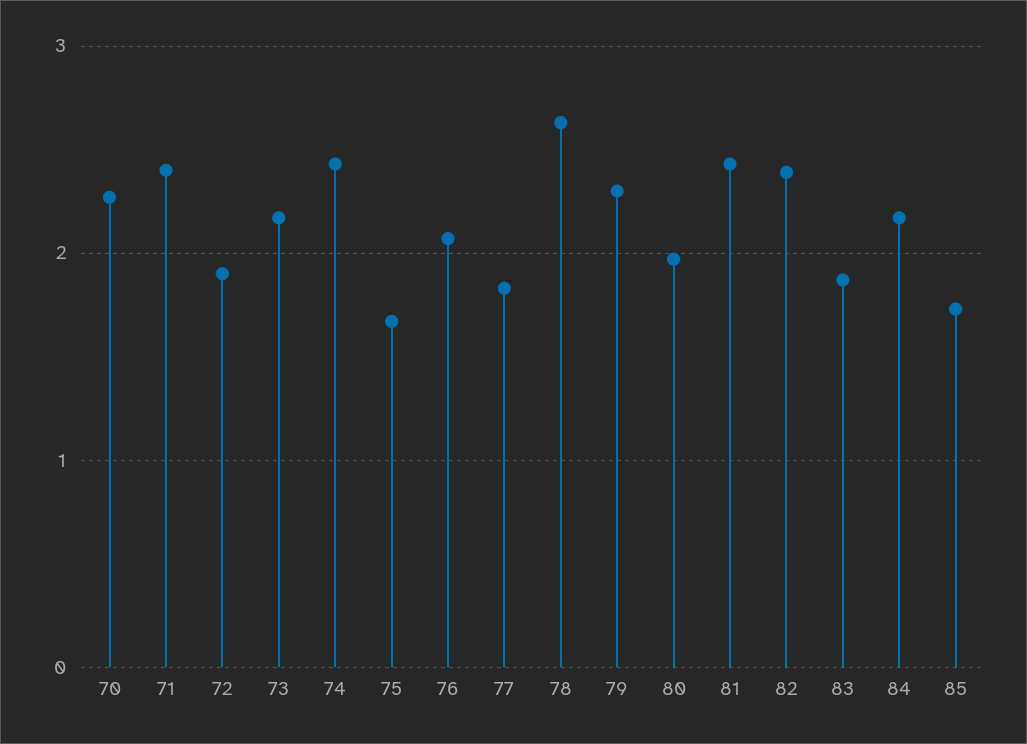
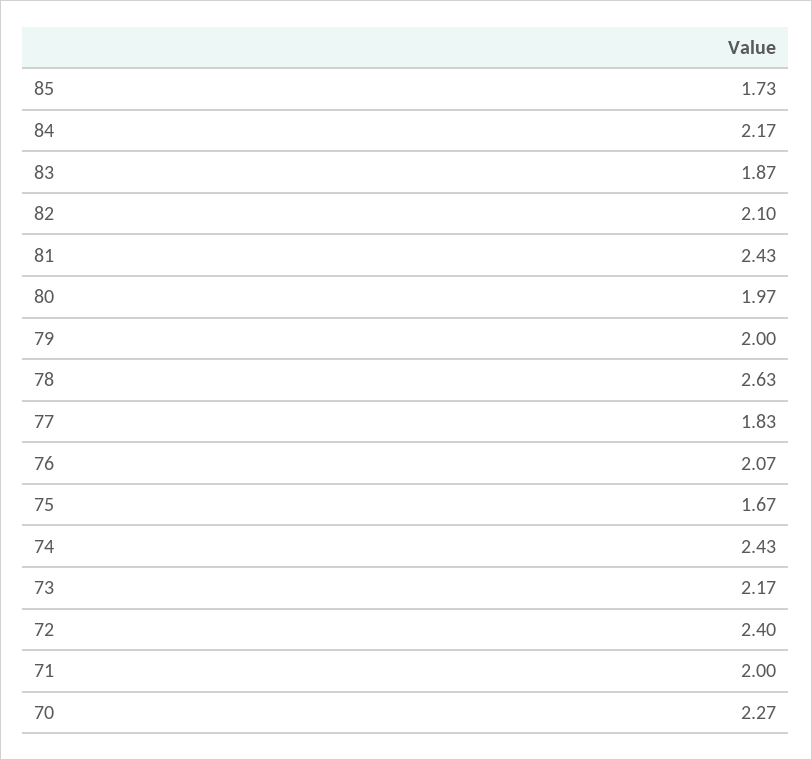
  {
    "70": 2.27,
-   "71": 2.4,
+   "71": 2,
-   "72": 1.9,
+   "72": 2.4,
    "73": 2.17,
    "74": 2.43,
    "75": 1.67,
    "76": 2.07,
    "77": 1.83,
    "78": 2.63,
-   "79": 2.3,
+   "79": 2,
    "80": 1.97,
    "81": 2.43,
-   "82": 2.4,
+   "82": 2.1,
    "83": 1.87,
    "84": 2.17,
    "85": 1.73
  }

